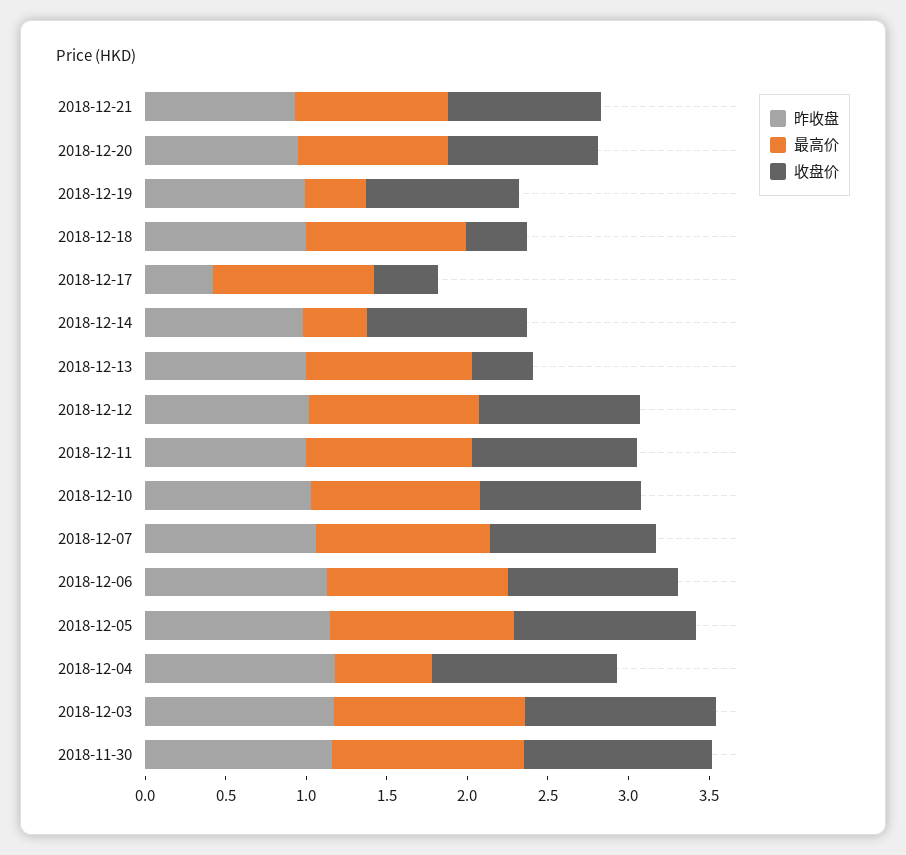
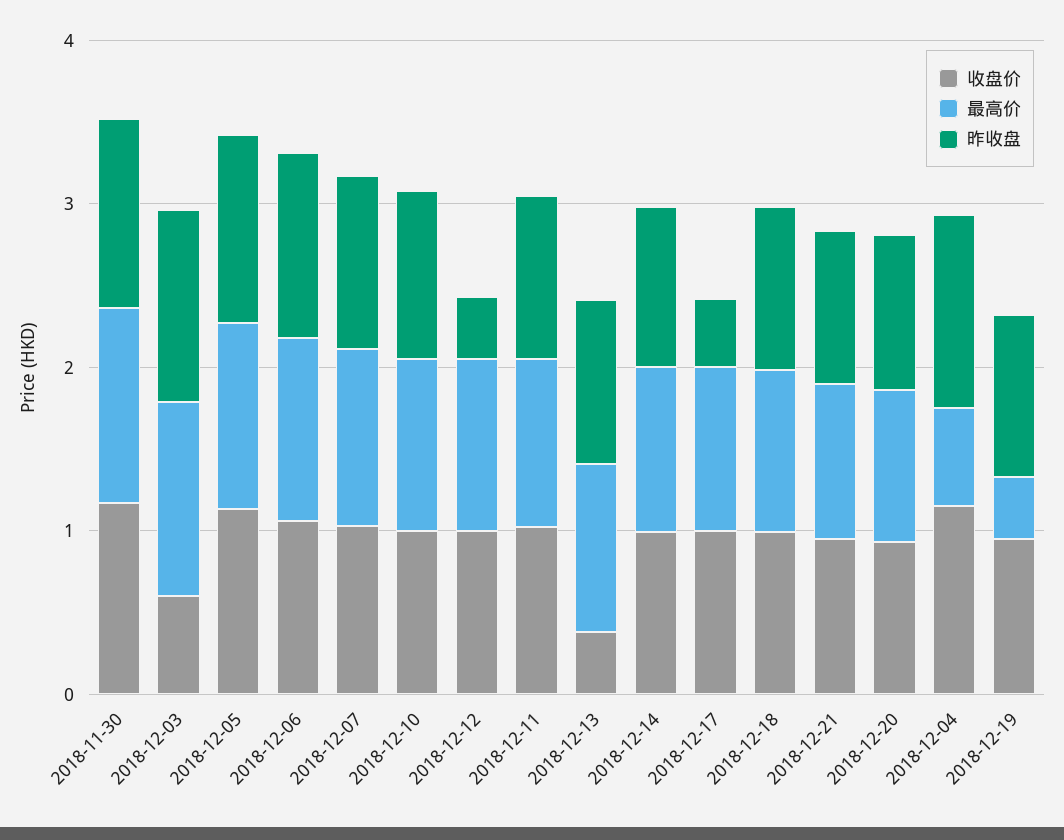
  {
    "昨收盘": {
      "2018-12-21": 0.9,
      "2018-12-20": 1,
      "2018-12-19": 1,
      "2018-12-18": 1,
      "2018-12-17": 0.4,
      "2018-12-14": 1,
      "2018-12-13": 1,
-     "2018-12-12": 1,
+     "2018-12-12": 0.4,
      "2018-12-11": 1,
      "2018-12-10": 1,
      "2018-12-07": 1.1,
      "2018-12-06": 1.1,
      "2018-12-05": 1.2,
      "2018-12-04": 1.2,
      "2018-12-03": 1.2,
      "2018-11-30": 1.2
    },
    "最高价": {
      "2018-12-21": 1,
      "2018-12-20": 0.9,
      "2018-12-19": 0.4,
      "2018-12-18": 1,
      "2018-12-17": 1,
-     "2018-12-14": 0.4,
+     "2018-12-14": 1,
      "2018-12-13": 1,
      "2018-12-12": 1.1,
      "2018-12-11": 1,
      "2018-12-10": 1.1,
      "2018-12-07": 1.1,
      "2018-12-06": 1.1,
      "2018-12-05": 1.1,
      "2018-12-04": 0.6,
      "2018-12-03": 1.2,
      "2018-11-30": 1.2
    },
    "收盘价": {
      "2018-12-21": 1,
      "2018-12-20": 0.9,
      "2018-12-19": 1,
-     "2018-12-18": 0.4,
+     "2018-12-18": 1,
-     "2018-12-17": 0.4,
+     "2018-12-17": 1,
      "2018-12-14": 1,
      "2018-12-13": 0.4,
      "2018-12-12": 1,
      "2018-12-11": 1,
      "2018-12-10": 1,
      "2018-12-07": 1,
      "2018-12-06": 1.1,
      "2018-12-05": 1.1,
      "2018-12-04": 1.2,
-     "2018-12-03": 1.2,
+     "2018-12-03": 0.6,
      "2018-11-30": 1.2
    }
  }

